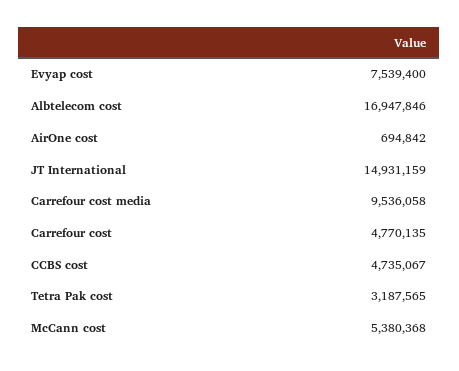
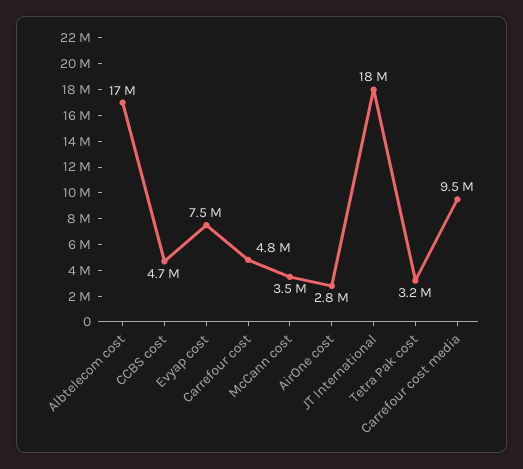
  {
    "Evyap cost": 7539400,
    "Albtelecom cost": 16947846,
-   "AirOne cost": 694842,
+   "AirOne cost": 2800000,
-   "JT International": 14931159,
+   "JT International": 18000000,
    "Carrefour cost media": 9536058,
    "Carrefour cost": 4770135,
    "CCBS cost": 4735067,
    "Tetra Pak cost": 3187565,
-   "McCann cost": 5380368
+   "McCann cost": 3500000
  }

